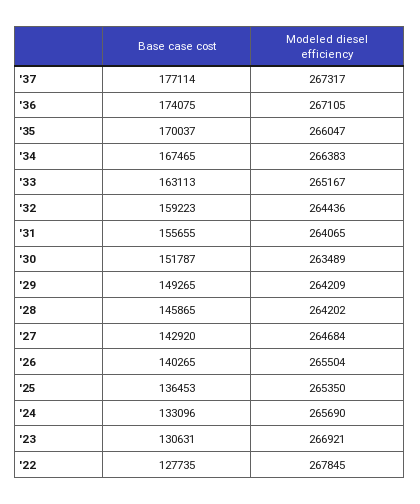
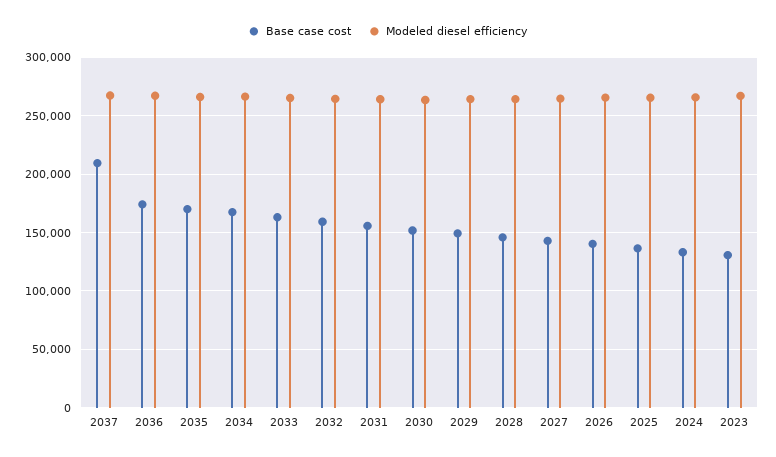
  {
    "Base case cost": {
-     "'37": 177114,
+     "'37": 210000,
      "'36": 174075,
      "'35": 170037,
      "'34": 167465,
      "'33": 163113,
      "'32": 159223,
      "'31": 155655,
      "'30": 151787,
      "'29": 149265,
      "'28": 145865,
      "'27": 142920,
      "'26": 140265,
      "'25": 136453,
      "'24": 133096,
-     "'23": 130631,
+     "'23": 130631
-     "'22": 127735
    },
    "Modeled diesel efficiency": {
      "'37": 267317,
      "'36": 267105,
      "'35": 266047,
      "'34": 266383,
      "'33": 265167,
      "'32": 264436,
      "'31": 264065,
      "'30": 263489,
      "'29": 264209,
      "'28": 264202,
      "'27": 264684,
      "'26": 265504,
      "'25": 265350,
      "'24": 265690,
-     "'23": 266921,
+     "'23": 266921
-     "'22": 267845
    }
  }

